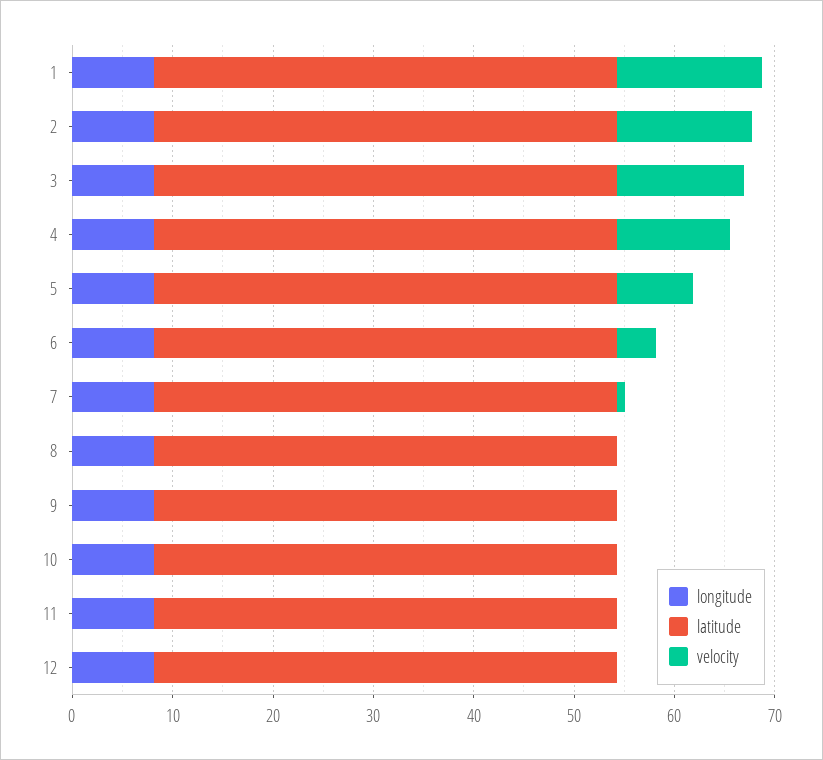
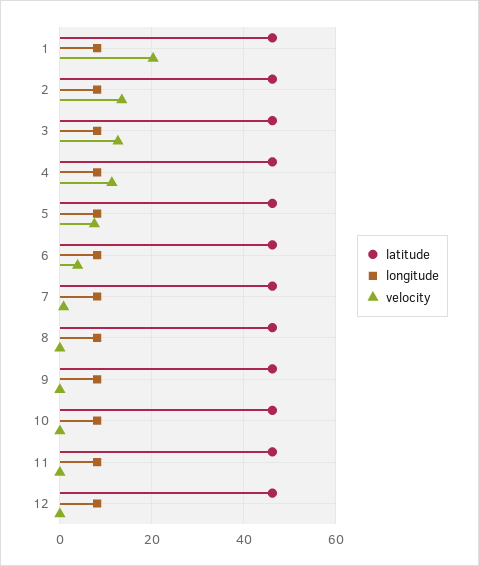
  {
    "longitude": {
      "1": 8,
      "2": 8,
      "3": 8,
      "4": 8,
      "5": 8,
      "6": 8,
      "7": 8,
      "8": 8,
      "9": 8,
      "10": 8,
      "11": 8,
      "12": 8
    },
    "latitude": {
      "1": 46,
      "2": 46,
      "3": 46,
      "4": 46,
      "5": 46,
      "6": 46,
      "7": 46,
      "8": 46,
      "9": 46,
      "10": 46,
      "11": 46,
      "12": 46
    },
    "velocity": {
-     "1": 14,
+     "1": 20,
      "2": 14,
      "3": 12,
      "4": 12,
      "5": 8,
      "6": 4,
      "7": 0,
      "8": 0,
      "9": 0,
      "10": 0,
      "11": 0,
      "12": 0
    }
  }

